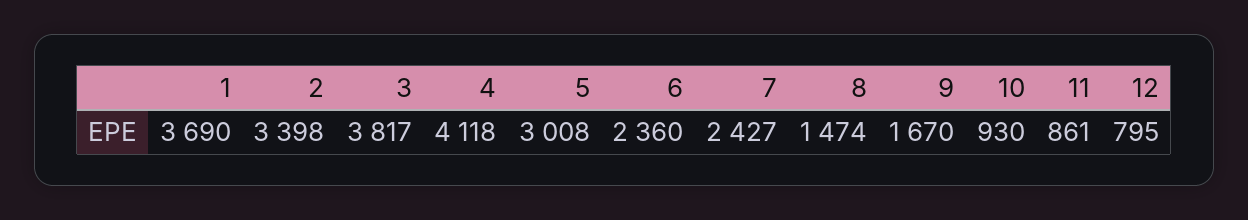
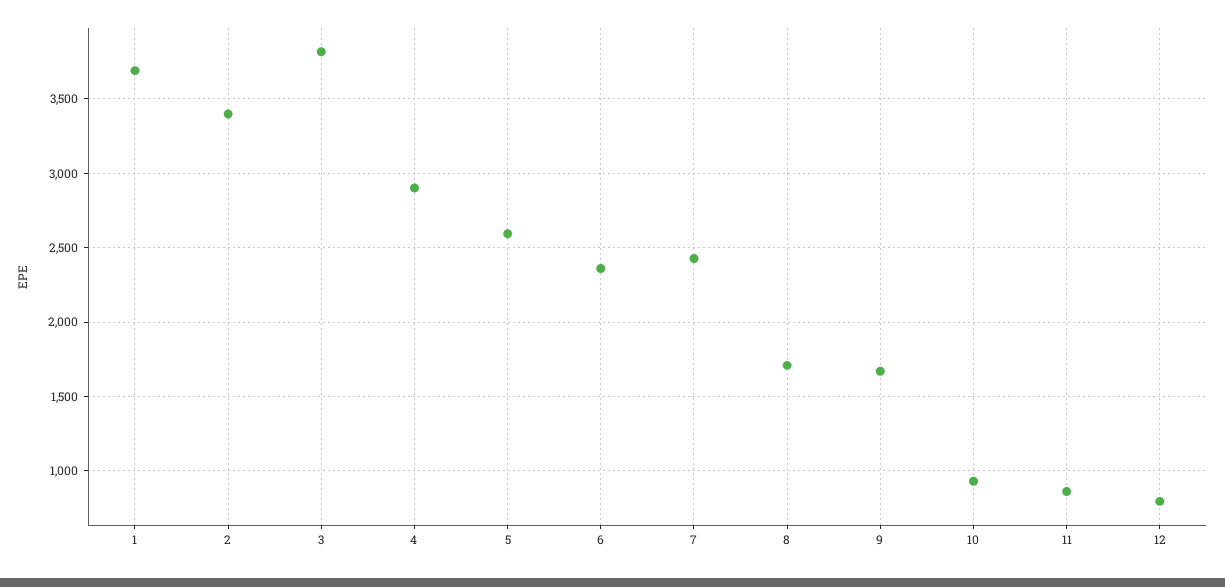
  {
    "1": 3690,
    "2": 3398,
    "3": 3817,
-   "4": 4118,
+   "4": 2900,
-   "5": 3008,
+   "5": 2600,
    "6": 2360,
    "7": 2427,
-   "8": 1474,
+   "8": 1700,
    "9": 1670,
    "10": 930,
    "11": 861,
    "12": 795
  }

